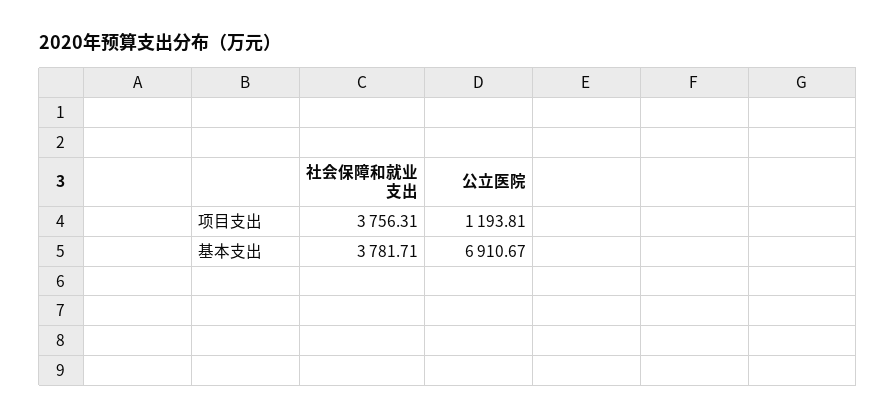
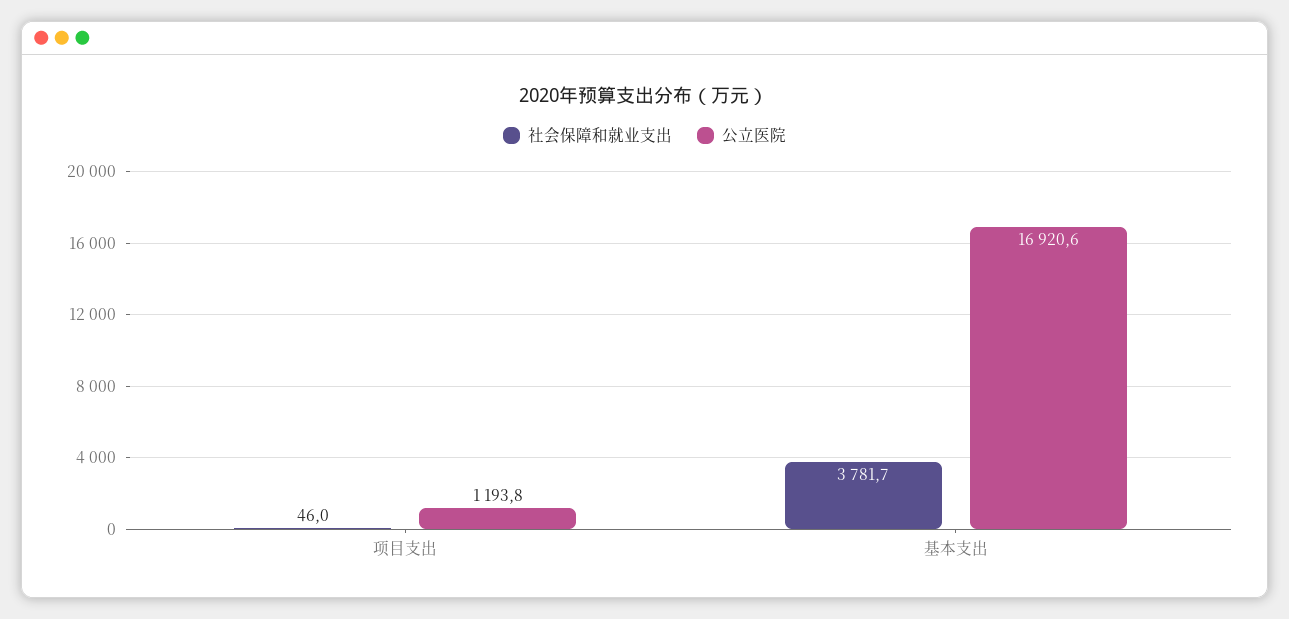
  {
    "社会保障和就业支出": {
-     "项目支出": 3756.31,
+     "项目支出": 46,
      "基本支出": 3781.71
    },
    "公立医院": {
      "项目支出": 1193.81,
-     "基本支出": 6910.67
+     "基本支出": 16920.6
    }
  }

